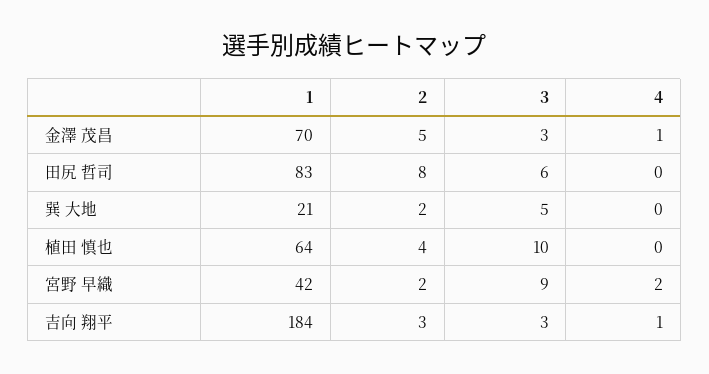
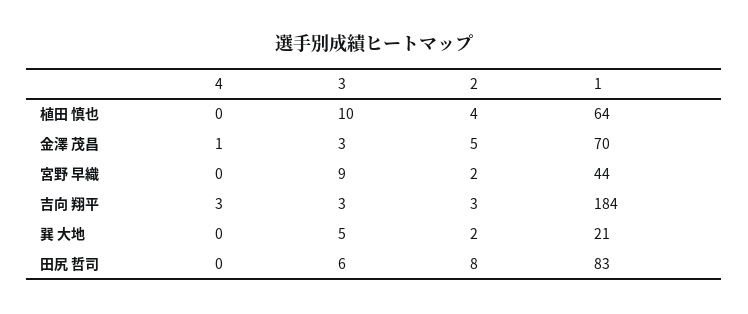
  {
    "1": {
      "金澤 茂昌": 70,
      "田尻 哲司": 83,
      "巽 大地": 21,
      "植田 慎也": 64,
-     "宮野 早織": 42,
+     "宮野 早織": 44,
      "吉向 翔平": 184
    },
    "2": {
      "金澤 茂昌": 5,
      "田尻 哲司": 8,
      "巽 大地": 2,
      "植田 慎也": 4,
      "宮野 早織": 2,
      "吉向 翔平": 3
    },
    "3": {
      "金澤 茂昌": 3,
      "田尻 哲司": 6,
      "巽 大地": 5,
      "植田 慎也": 10,
      "宮野 早織": 9,
      "吉向 翔平": 3
    },
    "4": {
      "金澤 茂昌": 1,
      "田尻 哲司": 0,
      "巽 大地": 0,
      "植田 慎也": 0,
-     "宮野 早織": 2,
+     "宮野 早織": 0,
-     "吉向 翔平": 1
+     "吉向 翔平": 3
    }
  }

